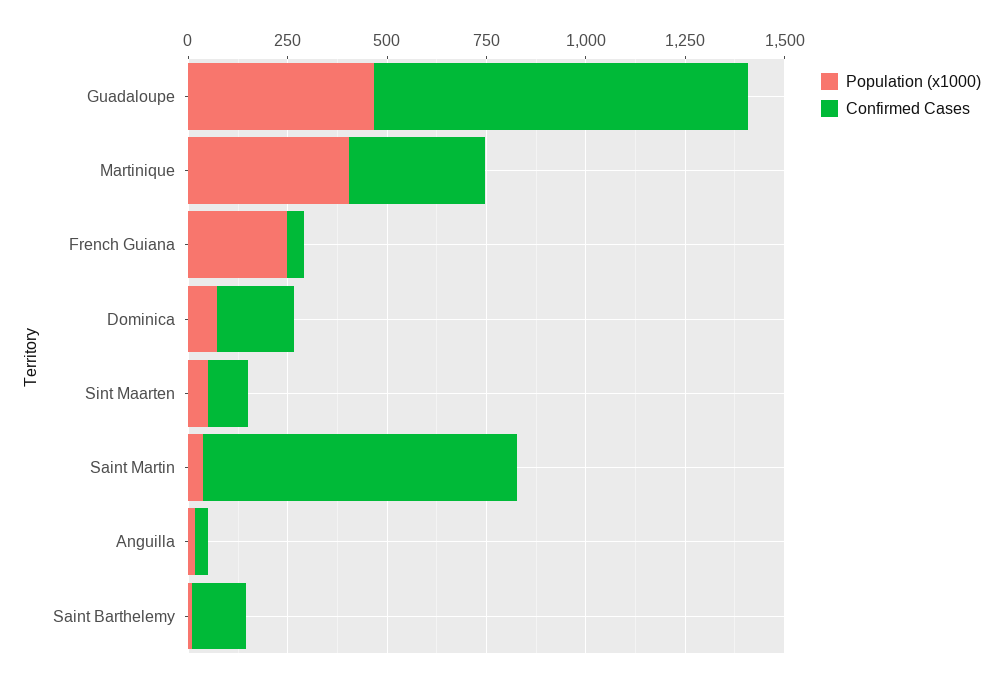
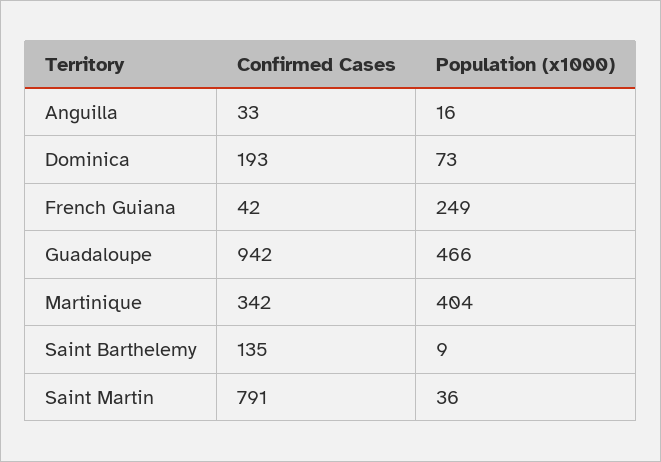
  {
    "Population (x1000)": {
      "Guadaloupe": 466,
      "Martinique": 404,
      "French Guiana": 249,
      "Dominica": 73,
-     "Sint Maarten": 50,
      "Saint Martin": 36,
      "Anguilla": 16,
      "Saint Barthelemy": 9
    },
    "Confirmed Cases": {
      "Guadaloupe": 942,
      "Martinique": 342,
      "French Guiana": 42,
      "Dominica": 193,
-     "Sint Maarten": 100,
      "Saint Martin": 791,
      "Anguilla": 33,
      "Saint Barthelemy": 135
    }
  }

